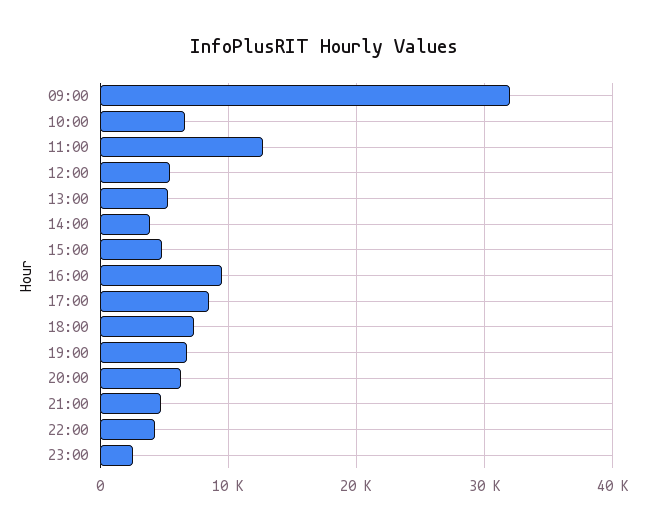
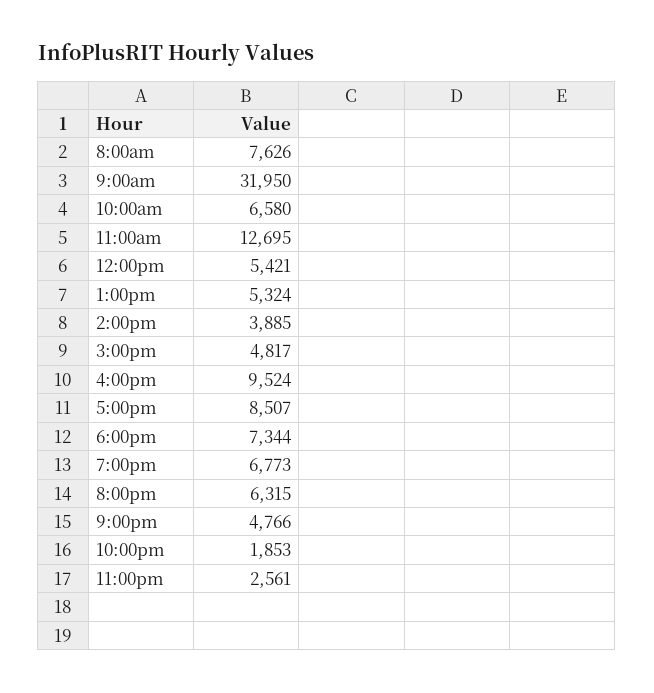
  {
    "09:00": 31950,
    "10:00": 6580,
    "11:00": 12695,
    "12:00": 5421,
    "13:00": 5324,
    "14:00": 3885,
    "15:00": 4817,
    "16:00": 9524,
    "17:00": 8507,
    "18:00": 7344,
    "19:00": 6773,
    "20:00": 6315,
    "21:00": 4766,
-   "22:00": 4000,
+   "22:00": 1853,
-   "23:00": 2561
+   "23:00": 2561,
+   "8:00am": 7626
  }

